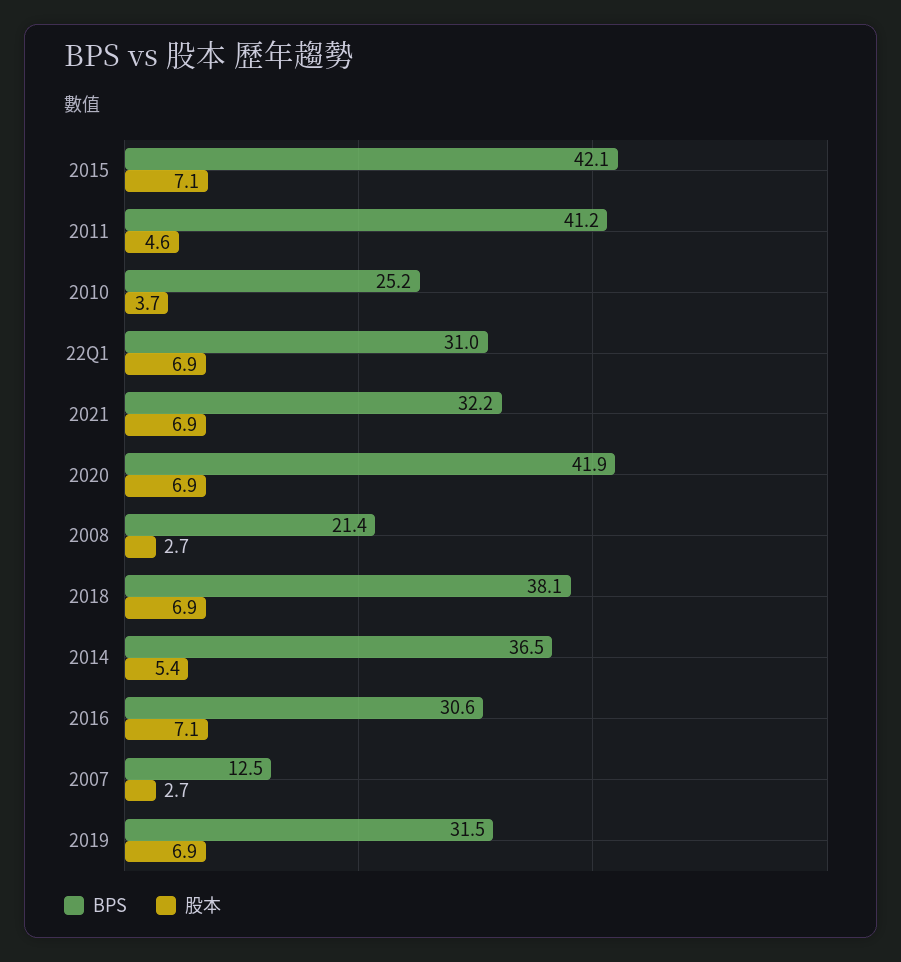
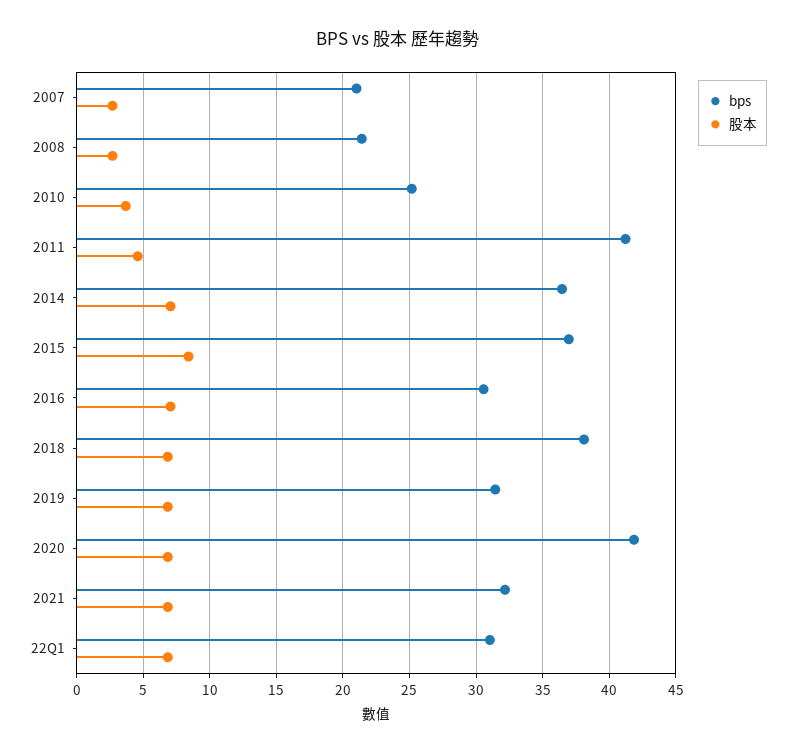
  {
    "BPS": {
-     "2015": 42.1,
+     "2015": 37,
      "2011": 41.2,
      "2010": 25.2,
      "22Q1": 31,
      "2021": 32.2,
      "2020": 41.9,
      "2008": 21.4,
      "2018": 38.1,
      "2014": 36.5,
      "2016": 30.6,
-     "2007": 12.5,
+     "2007": 21,
      "2019": 31.5
    },
    "股本": {
-     "2015": 7.1,
+     "2015": 8.5,
      "2011": 4.6,
      "2010": 3.7,
      "22Q1": 6.9,
      "2021": 6.9,
      "2020": 6.9,
      "2008": 2.7,
      "2018": 6.9,
-     "2014": 5.4,
+     "2014": 7,
      "2016": 7.1,
      "2007": 2.7,
      "2019": 6.9
    }
  }

